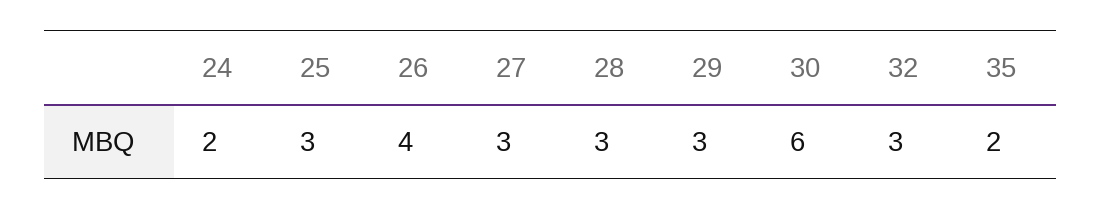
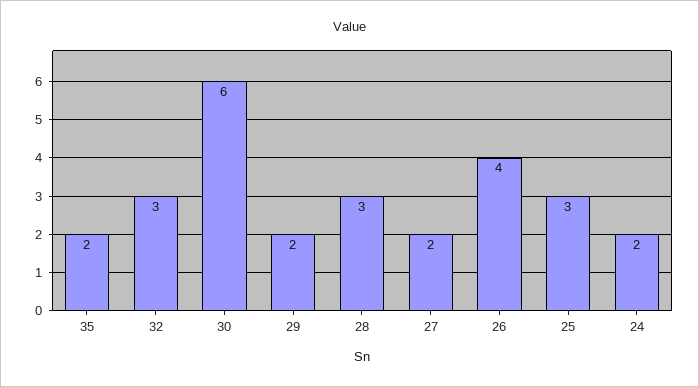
  {
    "24": 2,
    "25": 3,
    "26": 4,
-   "27": 3,
+   "27": 2,
    "28": 3,
-   "29": 3,
+   "29": 2,
    "30": 6,
    "32": 3,
    "35": 2
  }

